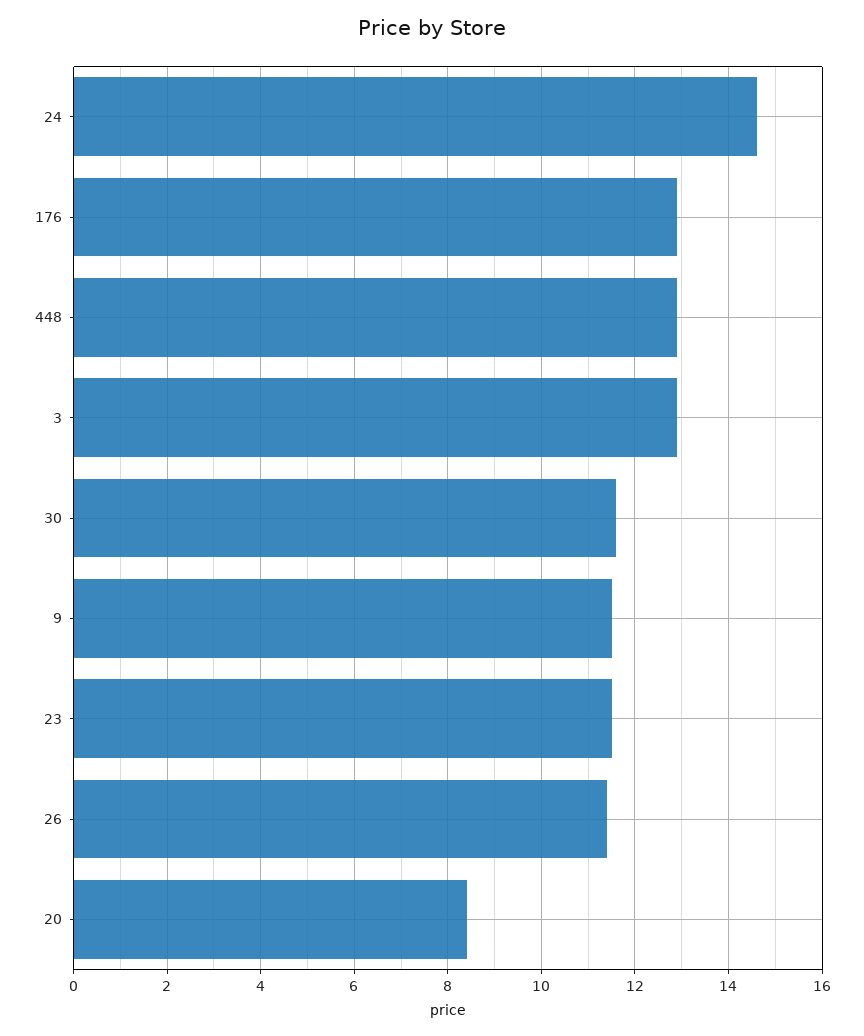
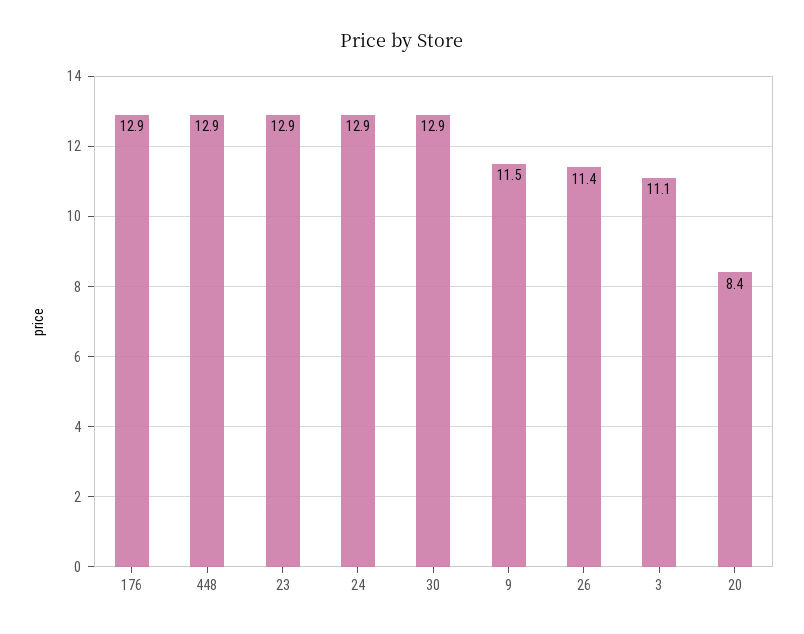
  {
-   "24": 14.5,
+   "24": 12.9,
    "176": 12.9,
    "448": 12.9,
-   "3": 13,
+   "3": 11.1,
-   "30": 11.5,
+   "30": 12.9,
    "9": 11.5,
-   "23": 11.5,
+   "23": 12.9,
    "26": 11.4,
    "20": 8.4
  }

